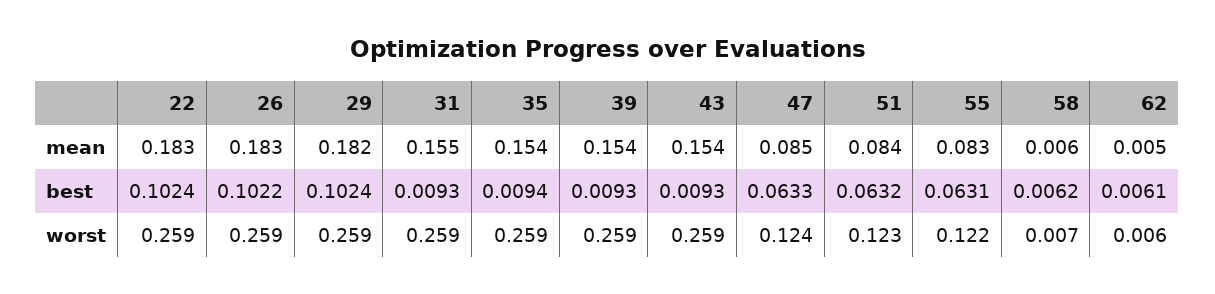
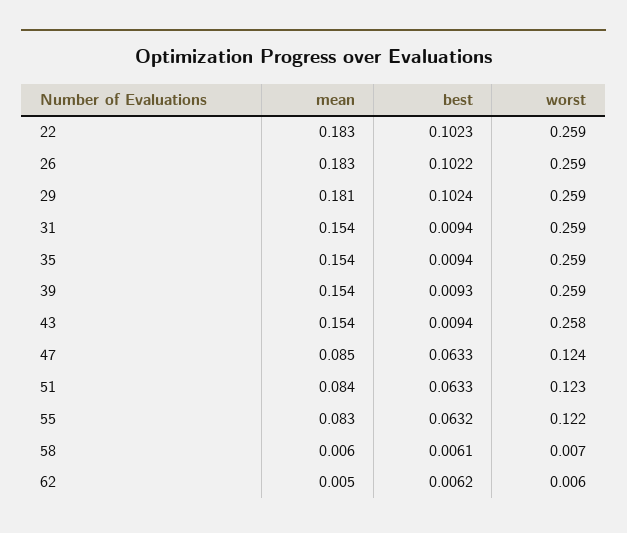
  {
    "22": {
      "mean": 0.183,
-     "best": 0.1024,
+     "best": 0.1023,
      "worst": 0.259
    },
    "26": {
      "mean": 0.183,
      "best": 0.1022,
      "worst": 0.259
    },
    "29": {
-     "mean": 0.182,
+     "mean": 0.181,
      "best": 0.1024,
      "worst": 0.259
    },
    "31": {
-     "mean": 0.155,
+     "mean": 0.154,
-     "best": 0.0093,
+     "best": 0.0094,
      "worst": 0.259
    },
    "35": {
      "mean": 0.154,
      "best": 0.0094,
      "worst": 0.259
    },
    "39": {
      "mean": 0.154,
      "best": 0.0093,
      "worst": 0.259
    },
    "43": {
      "mean": 0.154,
-     "best": 0.0093,
+     "best": 0.0094,
-     "worst": 0.259
+     "worst": 0.258
    },
    "47": {
      "mean": 0.085,
      "best": 0.0633,
      "worst": 0.124
    },
    "51": {
      "mean": 0.084,
-     "best": 0.0632,
+     "best": 0.0633,
      "worst": 0.123
    },
    "55": {
      "mean": 0.083,
-     "best": 0.0631,
+     "best": 0.0632,
      "worst": 0.122
    },
    "58": {
      "mean": 0.006,
-     "best": 0.0062,
+     "best": 0.0061,
      "worst": 0.007
    },
    "62": {
      "mean": 0.005,
-     "best": 0.0061,
+     "best": 0.0062,
      "worst": 0.006
    }
  }

